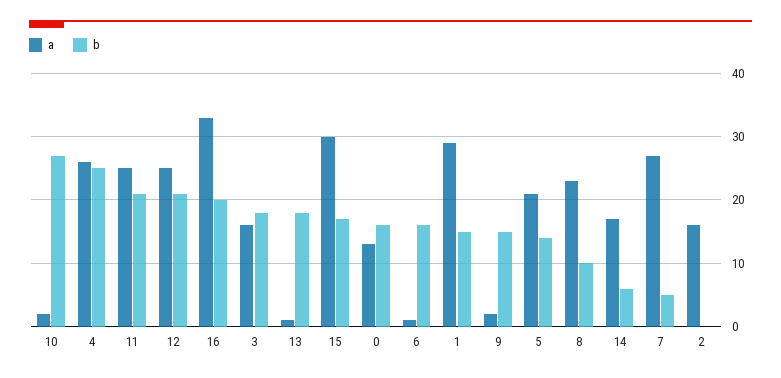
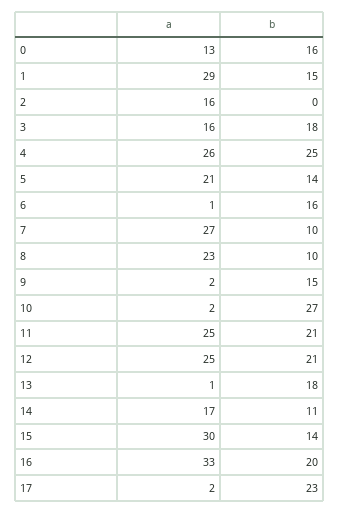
  {
    "a": {
      "10": 2,
      "4": 26,
      "11": 25,
      "12": 25,
      "16": 33,
      "3": 16,
      "13": 1,
      "15": 30,
      "0": 13,
      "6": 1,
      "1": 29,
      "9": 2,
      "5": 21,
      "8": 23,
      "14": 17,
      "7": 27,
-     "2": 16
+     "2": 16,
+     "17": 2
    },
    "b": {
      "10": 27,
      "4": 25,
      "11": 21,
      "12": 21,
      "16": 20,
      "3": 18,
      "13": 18,
-     "15": 17,
+     "15": 14,
      "0": 16,
      "6": 16,
      "1": 15,
      "9": 15,
      "5": 14,
      "8": 10,
-     "14": 6,
+     "14": 11,
-     "7": 5,
+     "7": 10,
-     "2": 0
+     "2": 0,
+     "17": 23
    }
  }

